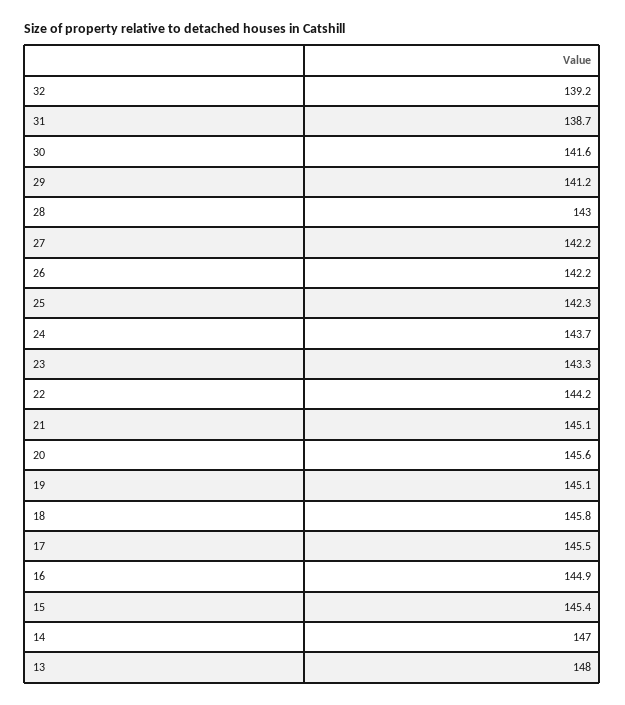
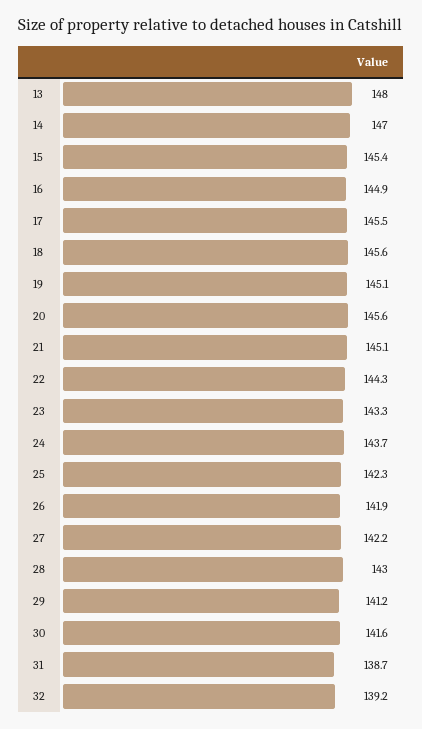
  {
    "32": 139.2,
    "31": 138.7,
    "30": 141.6,
    "29": 141.2,
    "28": 143,
    "27": 142.2,
-   "26": 142.2,
+   "26": 141.9,
    "25": 142.3,
    "24": 143.7,
    "23": 143.3,
-   "22": 144.2,
+   "22": 144.3,
    "21": 145.1,
    "20": 145.6,
    "19": 145.1,
-   "18": 145.8,
+   "18": 145.6,
    "17": 145.5,
    "16": 144.9,
    "15": 145.4,
    "14": 147,
    "13": 148
  }

